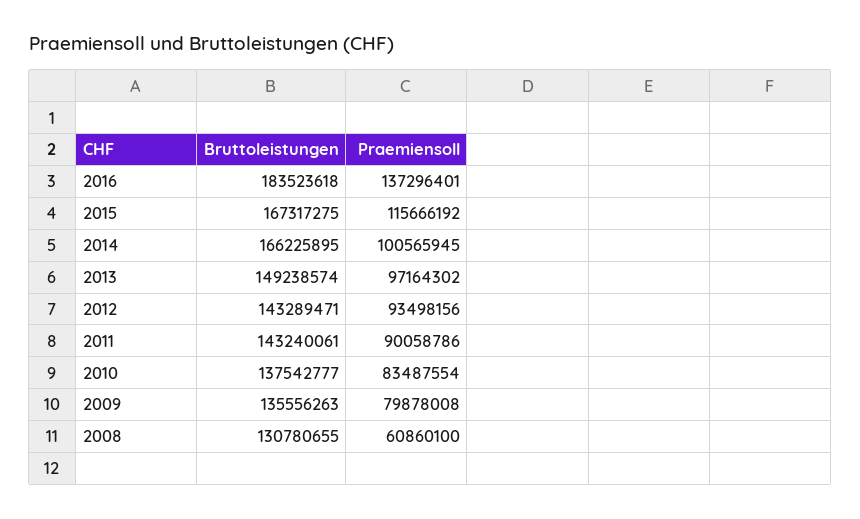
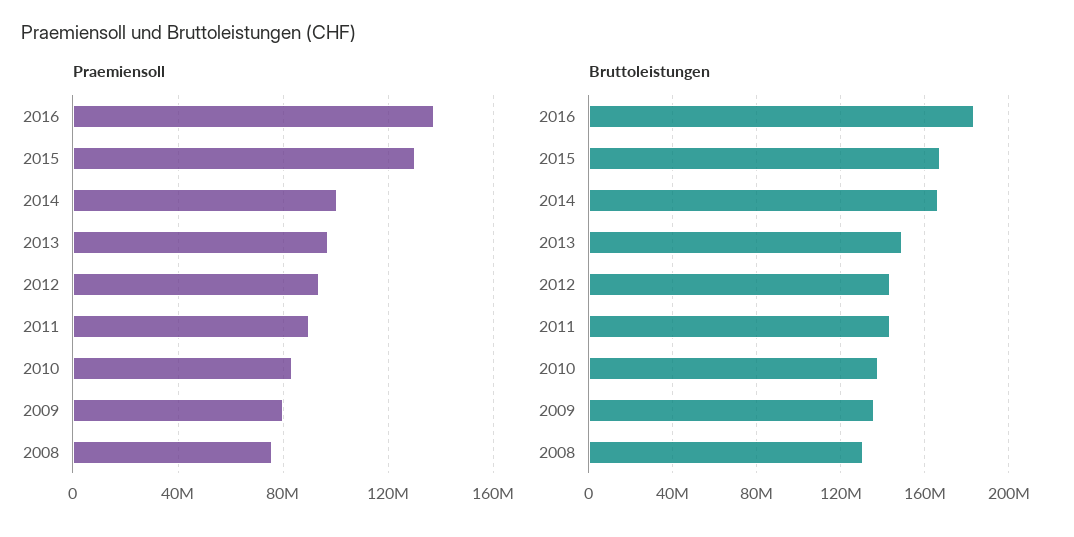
  {
    "Bruttoleistungen": {
      "2016": 183523618,
      "2015": 167317275,
      "2014": 166225895,
      "2013": 149238574,
      "2012": 143289471,
      "2011": 143240061,
      "2010": 137542777,
      "2009": 135556263,
      "2008": 130780655
    },
    "Praemiensoll": {
      "2016": 137296401,
-     "2015": 115666192,
+     "2015": 130000000,
      "2014": 100565945,
      "2013": 97164302,
      "2012": 93498156,
      "2011": 90058786,
      "2010": 83487554,
      "2009": 79878008,
-     "2008": 60860100
+     "2008": 75000000
    }
  }

